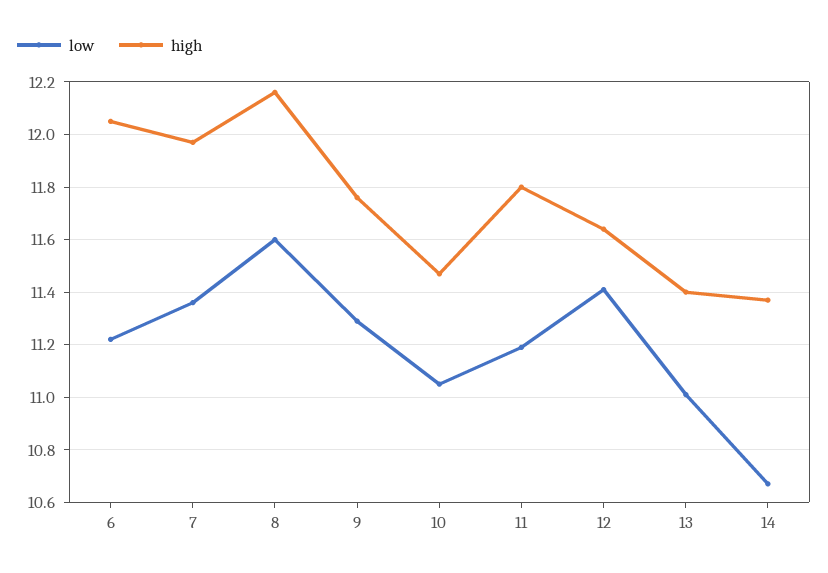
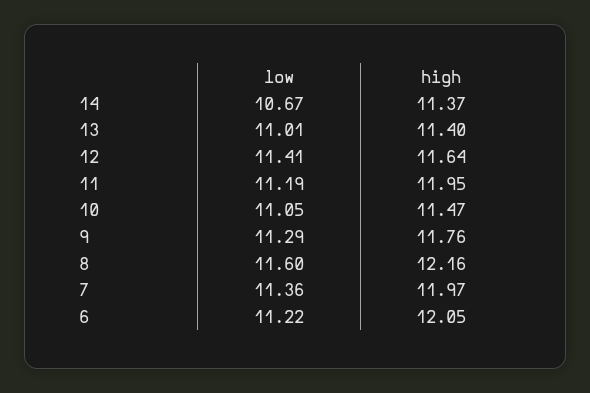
  {
    "low": {
      "6": 11.22,
      "7": 11.36,
      "8": 11.6,
      "9": 11.29,
      "10": 11.05,
      "11": 11.19,
      "12": 11.41,
      "13": 11.01,
      "14": 10.67
    },
    "high": {
      "6": 12.05,
      "7": 11.97,
      "8": 12.16,
      "9": 11.76,
      "10": 11.47,
-     "11": 11.8,
+     "11": 11.95,
      "12": 11.64,
      "13": 11.4,
      "14": 11.37
    }
  }

